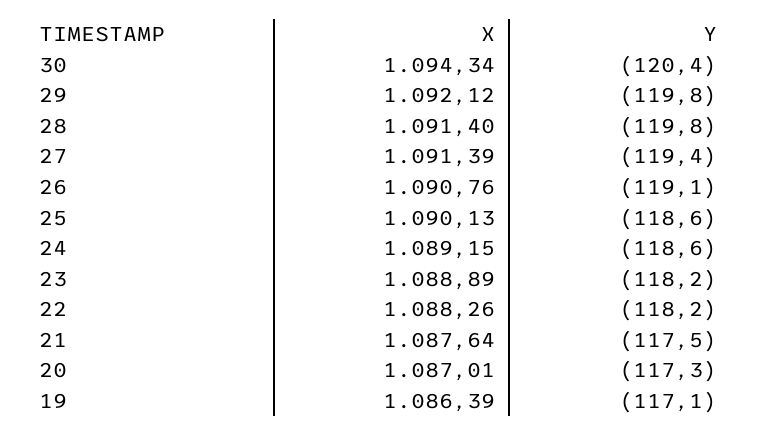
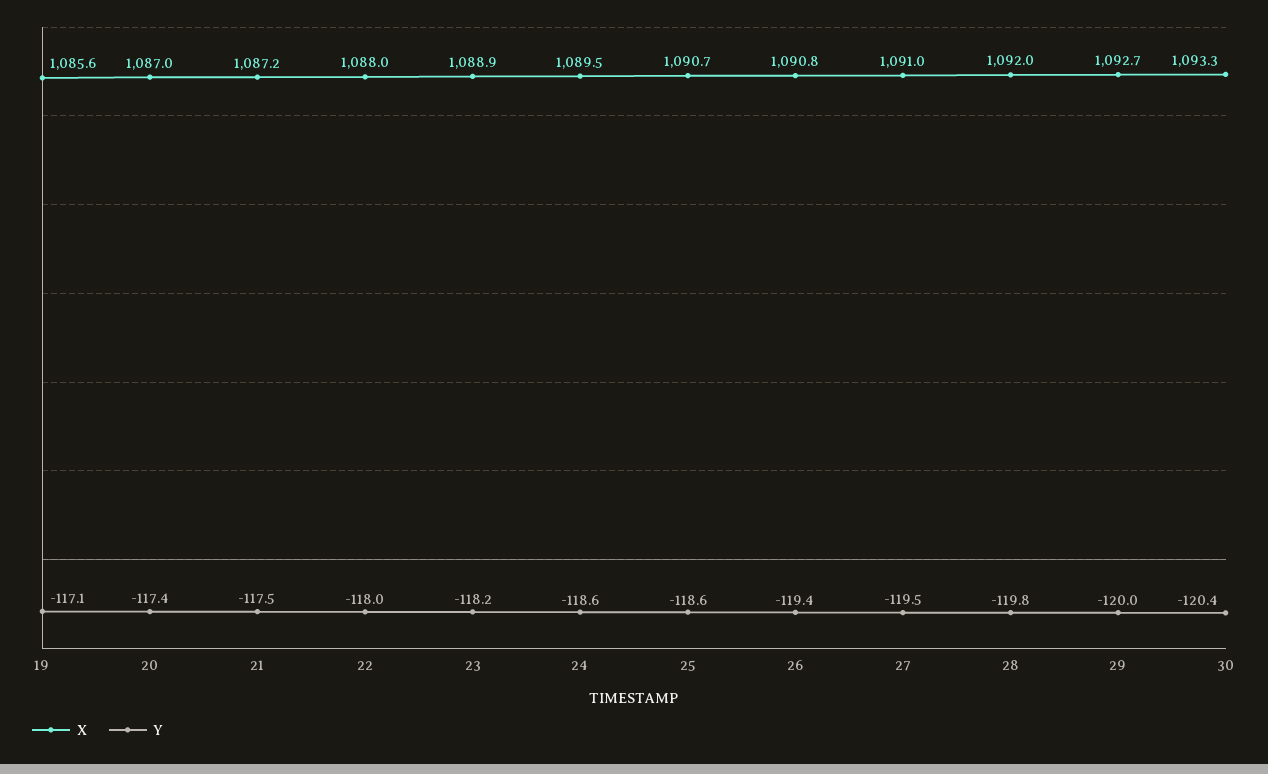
  {
    "X": {
-     "30": 1094.34,
+     "30": 1093.3,
-     "29": 1092.12,
+     "29": 1092.7,
-     "28": 1091.4,
+     "28": 1092,
-     "27": 1091.39,
+     "27": 1091,
      "26": 1090.76,
-     "25": 1090.13,
+     "25": 1090.7,
-     "24": 1089.15,
+     "24": 1089.5,
      "23": 1088.89,
-     "22": 1088.26,
+     "22": 1088,
-     "21": 1087.64,
+     "21": 1087.2,
      "20": 1087.01,
-     "19": 1086.39
+     "19": 1085.6
    },
    "Y": {
      "30": -120.4,
-     "29": -119.8,
+     "29": -120,
      "28": -119.8,
-     "27": -119.4,
+     "27": -119.5,
-     "26": -119.1,
+     "26": -119.4,
      "25": -118.6,
      "24": -118.6,
      "23": -118.2,
-     "22": -118.2,
+     "22": -118,
      "21": -117.5,
-     "20": -117.3,
+     "20": -117.4,
      "19": -117.1
    }
  }

